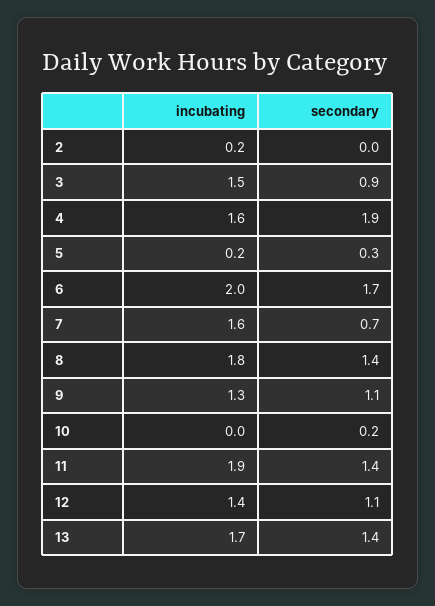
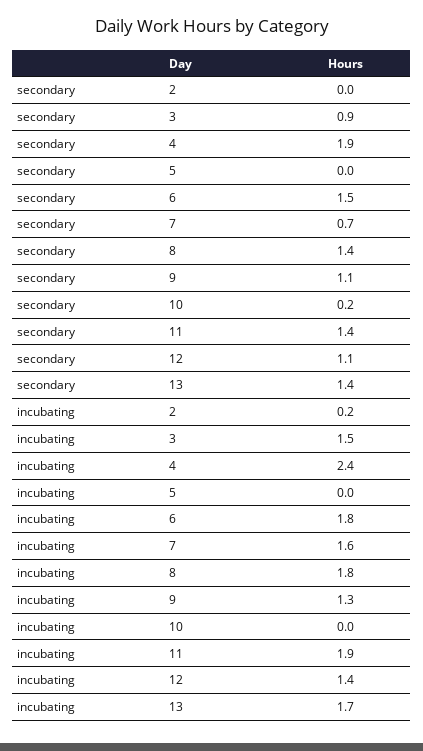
  {
    "incubating": {
      "2": 0.2,
      "3": 1.5,
-     "4": 1.6,
+     "4": 2.4,
-     "5": 0.2,
+     "5": 0,
-     "6": 2,
+     "6": 1.8,
      "7": 1.6,
      "8": 1.8,
      "9": 1.3,
      "10": 0,
      "11": 1.9,
      "12": 1.4,
      "13": 1.7
    },
    "secondary": {
      "2": 0,
      "3": 0.9,
      "4": 1.9,
-     "5": 0.3,
+     "5": 0,
-     "6": 1.7,
+     "6": 1.5,
      "7": 0.7,
      "8": 1.4,
      "9": 1.1,
      "10": 0.2,
      "11": 1.4,
      "12": 1.1,
      "13": 1.4
    }
  }

